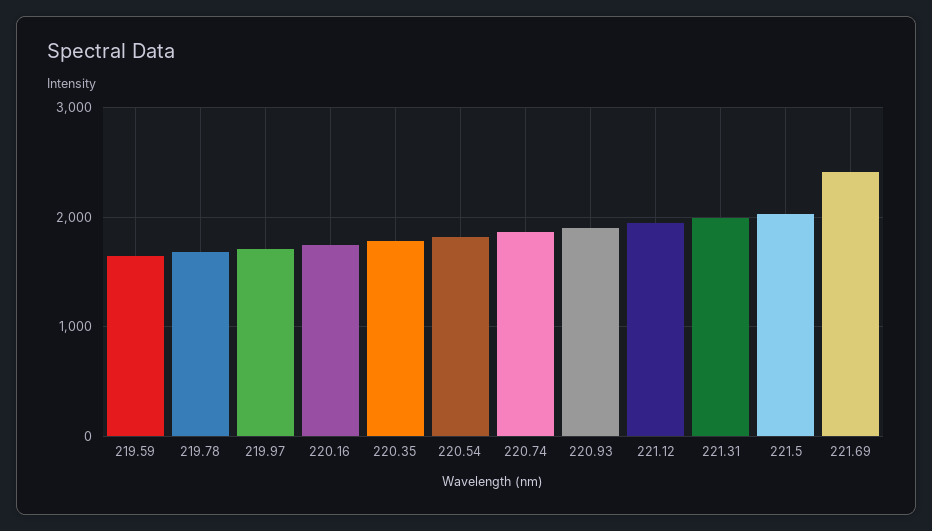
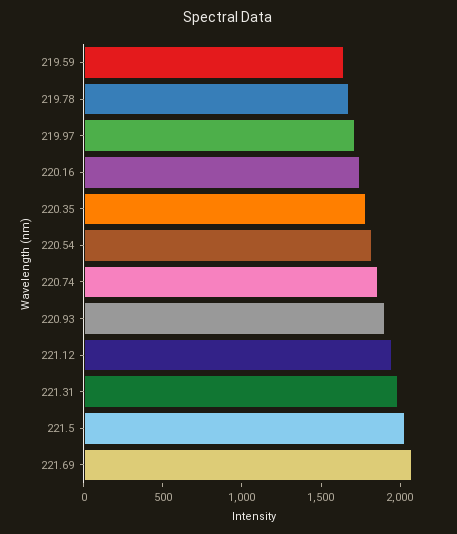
  {
    "219.59": 1600,
    "219.78": 1700,
    "219.97": 1700,
    "220.16": 1700,
    "220.35": 1800,
    "220.54": 1800,
    "220.74": 1900,
    "220.93": 1900,
    "221.12": 1900,
    "221.31": 2000,
    "221.5": 2000,
-   "221.69": 2400
+   "221.69": 2100
  }

